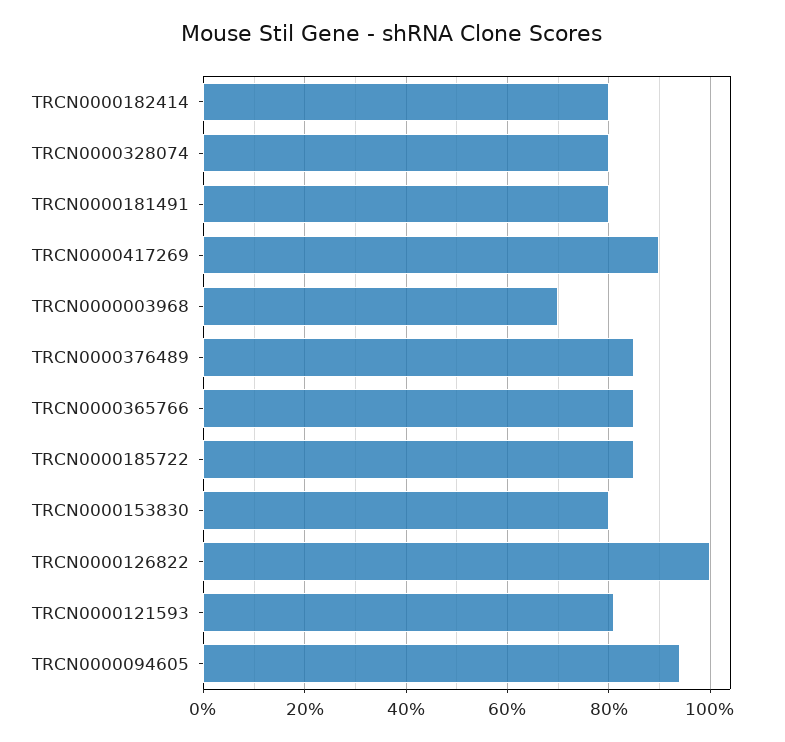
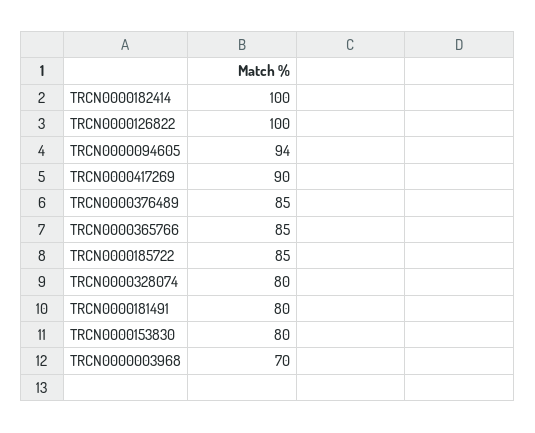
  {
-   "TRCN0000182414": 80,
+   "TRCN0000182414": 100,
    "TRCN0000328074": 80,
    "TRCN0000181491": 80,
    "TRCN0000417269": 90,
    "TRCN0000003968": 70,
    "TRCN0000376489": 85,
    "TRCN0000365766": 85,
    "TRCN0000185722": 85,
    "TRCN0000153830": 80,
    "TRCN0000126822": 100,
-   "TRCN0000121593": 80,
    "TRCN0000094605": 94
  }

